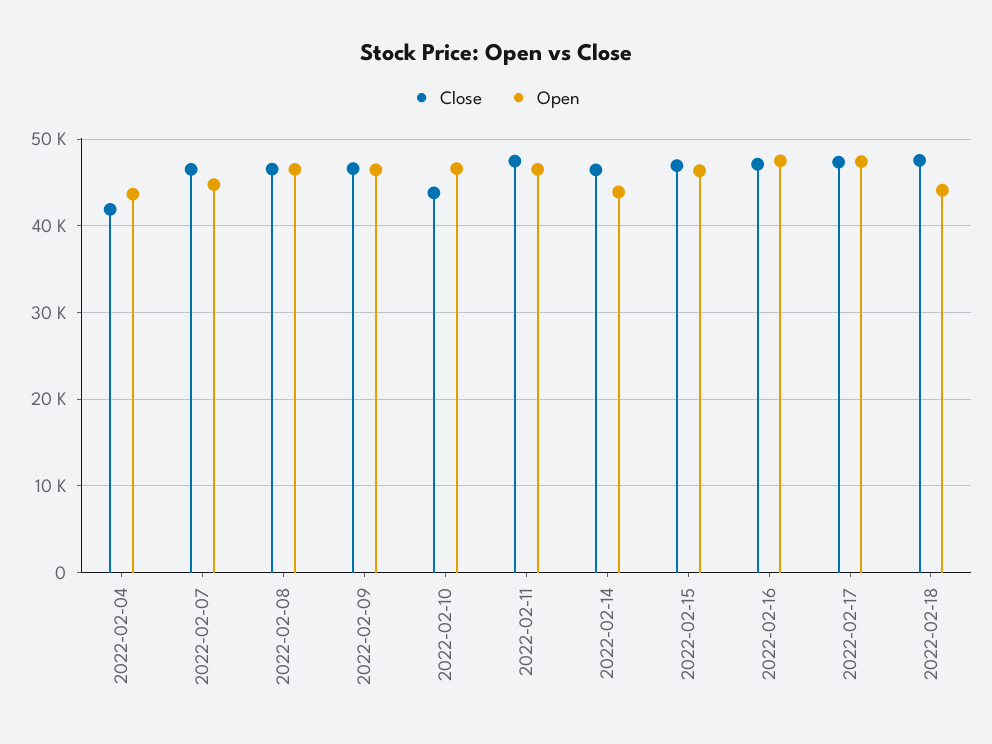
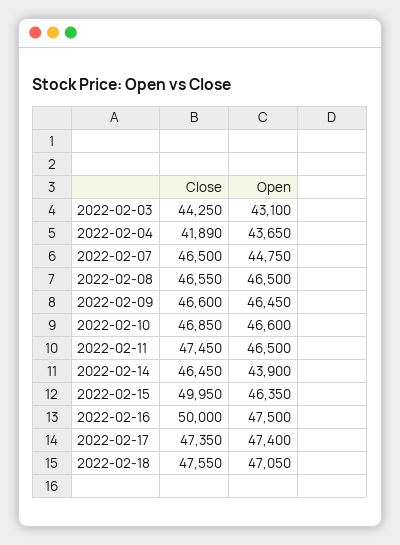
  {
    "Close": {
      "2022-02-04": 41890,
      "2022-02-07": 46500,
      "2022-02-08": 46550,
      "2022-02-09": 46600,
-     "2022-02-10": 44000,
+     "2022-02-10": 46850,
      "2022-02-11": 47450,
      "2022-02-14": 46450,
-     "2022-02-15": 47000,
+     "2022-02-15": 49950,
-     "2022-02-16": 47000,
+     "2022-02-16": 50000,
      "2022-02-17": 47350,
-     "2022-02-18": 47550
+     "2022-02-18": 47550,
+     "2022-02-03": 44250
    },
    "Open": {
      "2022-02-04": 43650,
      "2022-02-07": 44750,
      "2022-02-08": 46500,
      "2022-02-09": 46450,
      "2022-02-10": 46600,
      "2022-02-11": 46500,
      "2022-02-14": 43900,
      "2022-02-15": 46350,
      "2022-02-16": 47500,
      "2022-02-17": 47400,
-     "2022-02-18": 44000
+     "2022-02-18": 47050,
+     "2022-02-03": 43100
    }
  }

